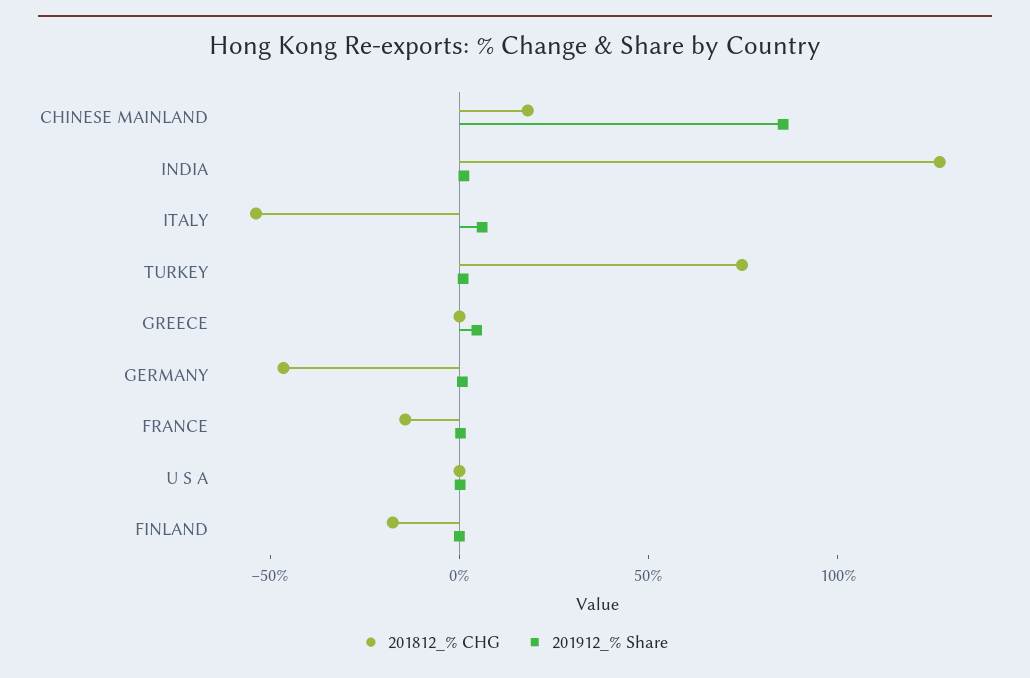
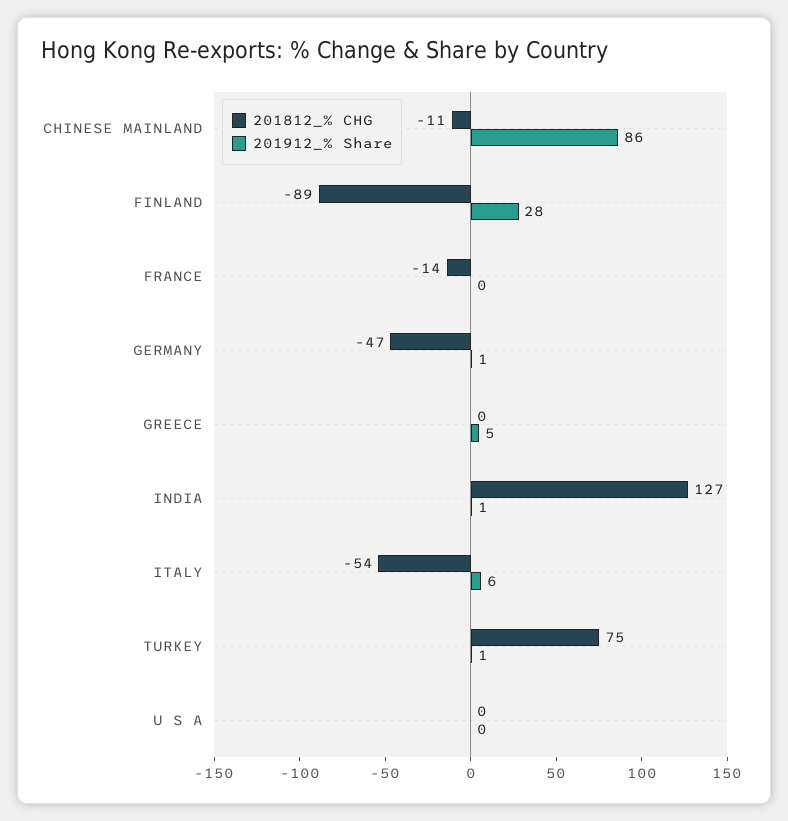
  {
    "201812_% CHG": {
-     "CHINESE MAINLAND": 20,
+     "CHINESE MAINLAND": -11,
      "INDIA": 127,
      "ITALY": -54,
      "TURKEY": 75,
      "GREECE": 0,
      "GERMANY": -47,
      "FRANCE": -14,
      "U S A": 0,
-     "FINLAND": -20
+     "FINLAND": -89
    },
    "201912_% Share": {
      "CHINESE MAINLAND": 86,
      "INDIA": 1,
      "ITALY": 6,
      "TURKEY": 1,
      "GREECE": 5,
      "GERMANY": 1,
      "FRANCE": 0,
      "U S A": 0,
-     "FINLAND": 0
+     "FINLAND": 28
    }
  }

